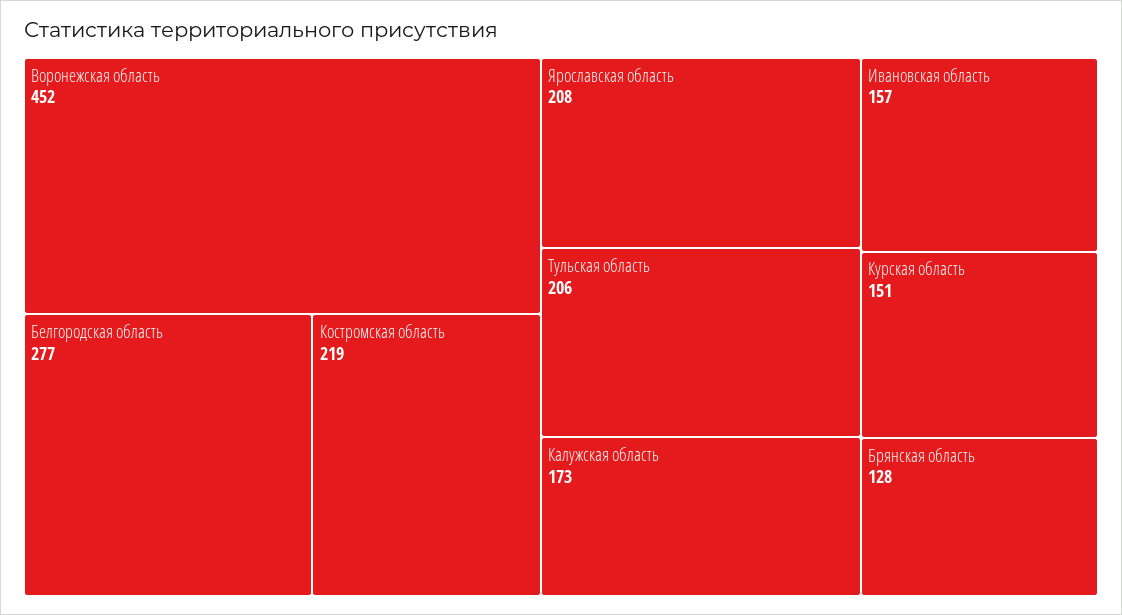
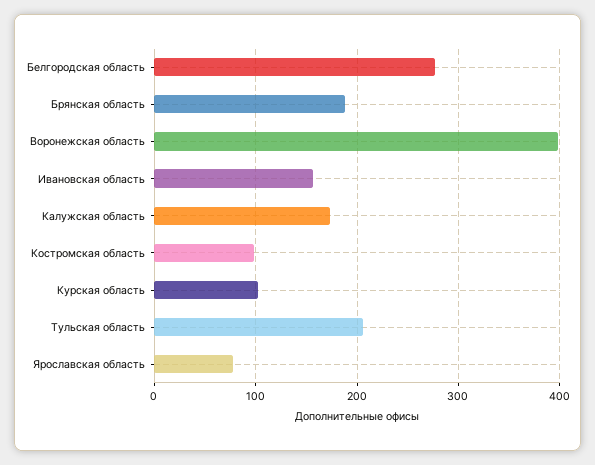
  {
-   "Воронежская область": 452,
+   "Воронежская область": 400,
    "Белгородская область": 277,
-   "Костромская область": 219,
+   "Костромская область": 100,
-   "Ярославская область": 208,
+   "Ярославская область": 80,
    "Тульская область": 206,
    "Калужская область": 173,
    "Ивановская область": 157,
-   "Курская область": 151,
+   "Курская область": 100,
-   "Брянская область": 128
+   "Брянская область": 190
  }

